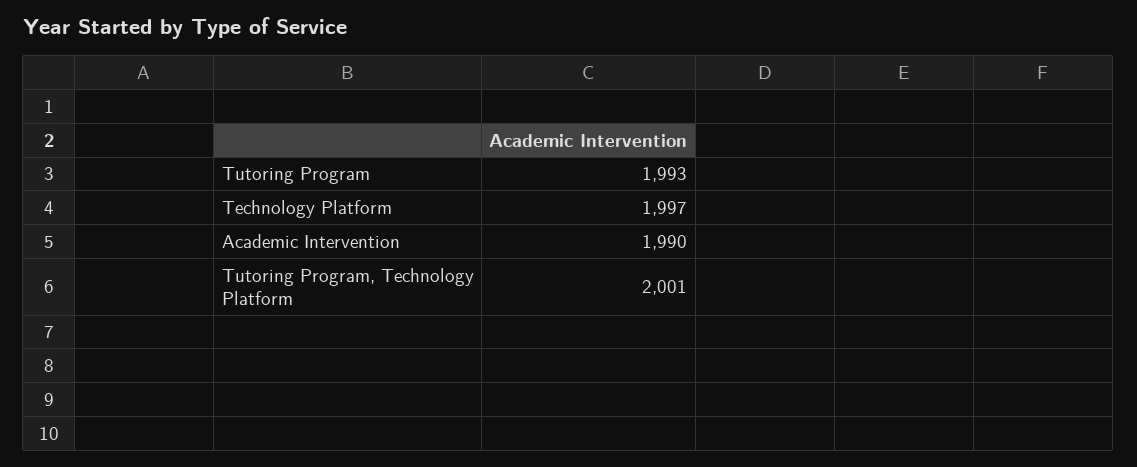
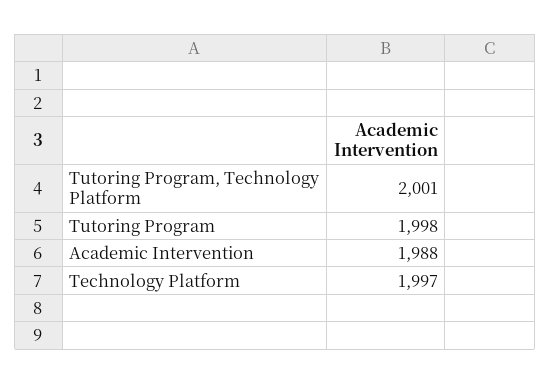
  {
-   "Tutoring Program": 1993,
+   "Tutoring Program": 1998,
    "Technology Platform": 1997,
-   "Academic Intervention": 1990,
+   "Academic Intervention": 1988,
    "Tutoring Program, Technology Platform": 2001
  }

